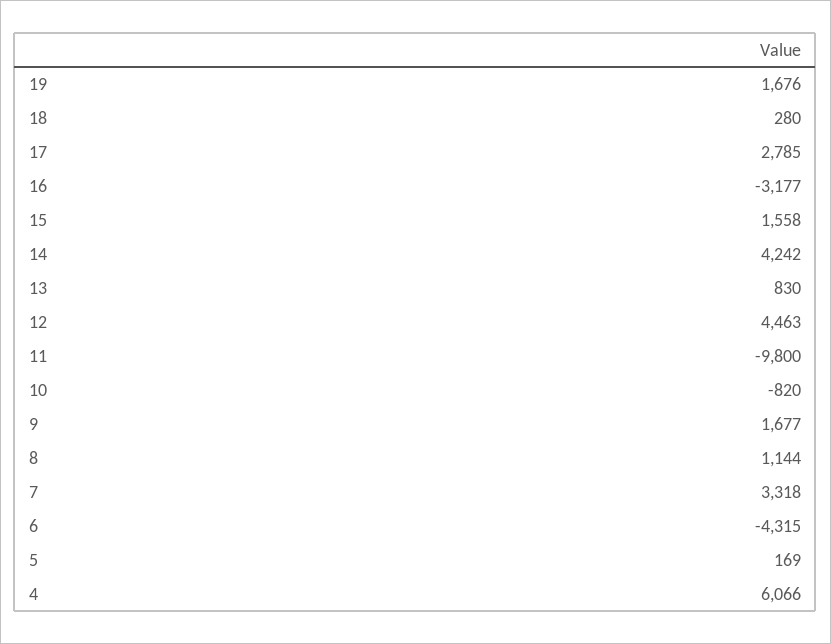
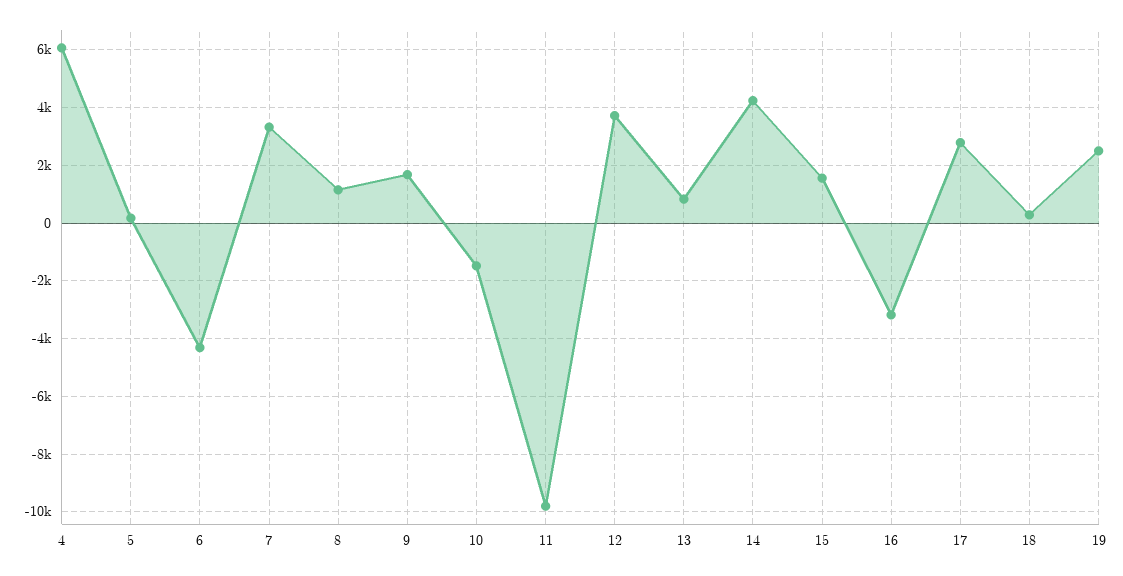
  {
-   "19": 1676,
+   "19": 2500,
    "18": 280,
    "17": 2785,
    "16": -3177,
    "15": 1558,
    "14": 4242,
    "13": 830,
-   "12": 4463,
+   "12": 3750,
    "11": -9800,
-   "10": -820,
+   "10": -1500,
    "9": 1677,
    "8": 1144,
    "7": 3318,
    "6": -4315,
    "5": 169,
    "4": 6066
  }

